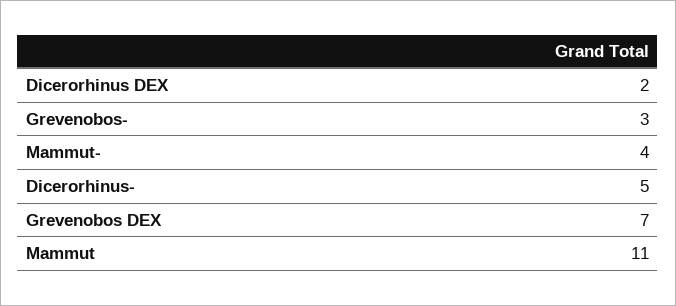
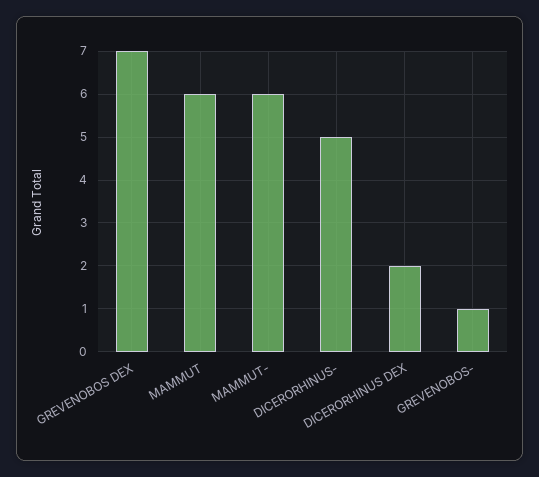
  {
    "Dicerorhinus DEX": 2,
-   "Grevenobos-": 3,
+   "Grevenobos-": 1,
-   "Mammut-": 4,
+   "Mammut-": 6,
    "Dicerorhinus-": 5,
    "Grevenobos DEX": 7,
-   "Mammut": 11
+   "Mammut": 6
  }

